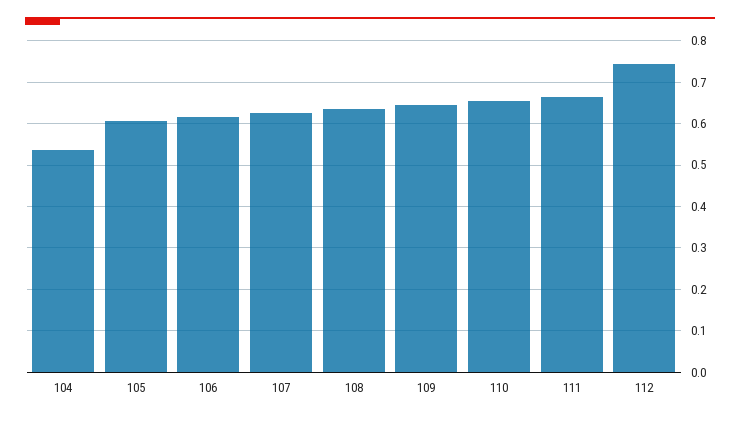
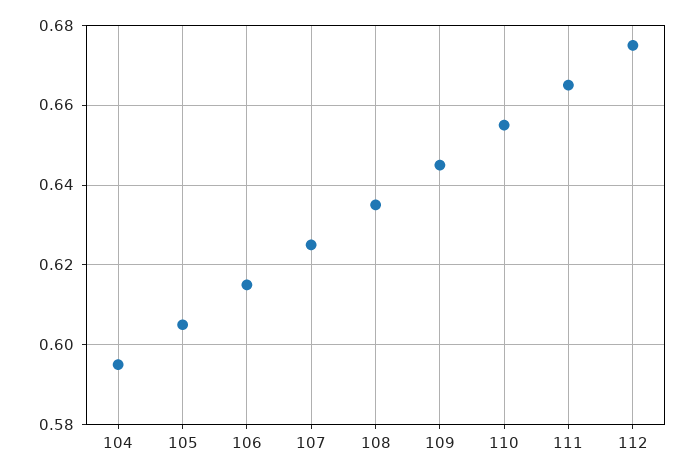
  {
-   "104": 0.54,
+   "104": 0.595,
    "105": 0.605,
    "106": 0.615,
    "107": 0.625,
    "108": 0.635,
    "109": 0.645,
    "110": 0.655,
    "111": 0.665,
-   "112": 0.74
+   "112": 0.675
  }

